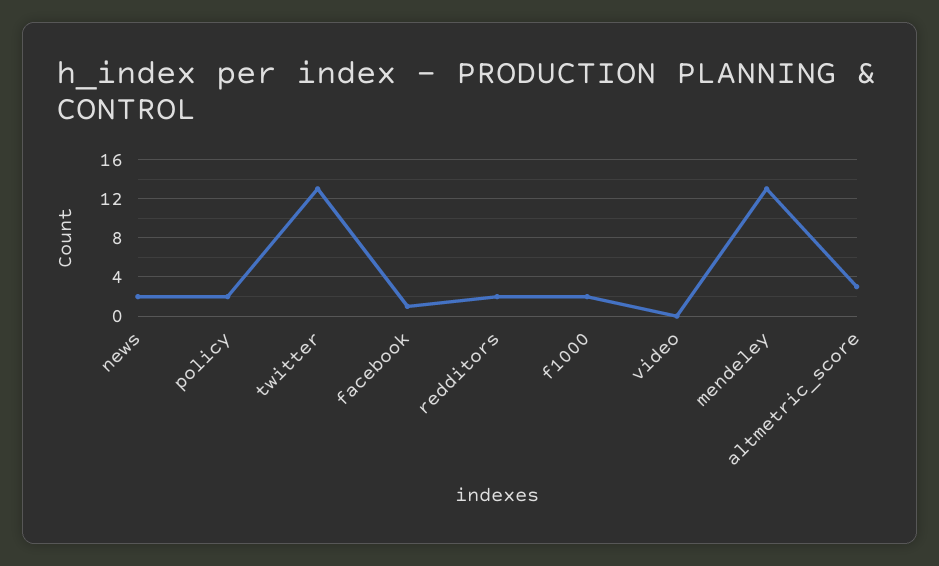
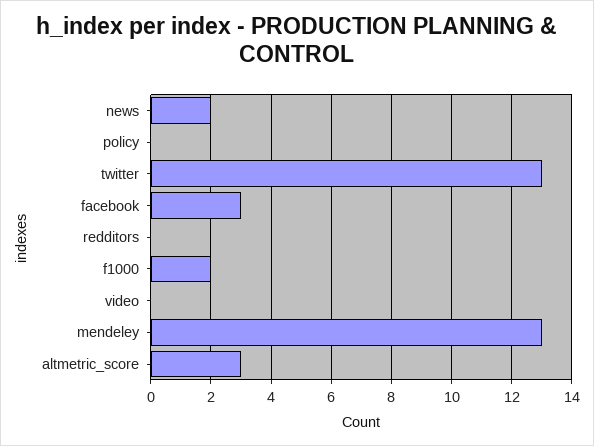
  {
    "news": 2,
-   "policy": 2,
+   "policy": 0,
    "twitter": 13,
-   "facebook": 1,
+   "facebook": 3,
-   "redditors": 2,
+   "redditors": 0,
    "f1000": 2,
    "video": 0,
    "mendeley": 13,
    "altmetric_score": 3
  }

